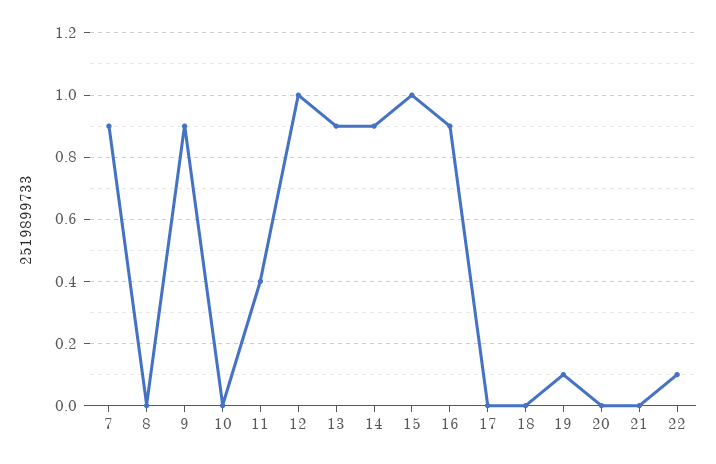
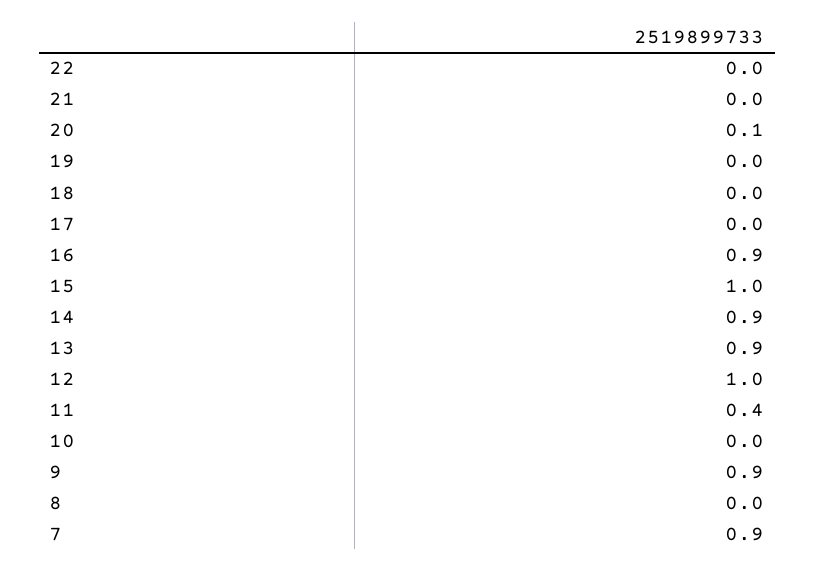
  {
    "7": 0.9,
    "8": 0,
    "9": 0.9,
    "10": 0,
    "11": 0.4,
    "12": 1,
    "13": 0.9,
    "14": 0.9,
    "15": 1,
    "16": 0.9,
    "17": 0,
    "18": 0,
-   "19": 0.1,
+   "19": 0,
-   "20": 0,
+   "20": 0.1,
    "21": 0,
-   "22": 0.1
+   "22": 0
  }

